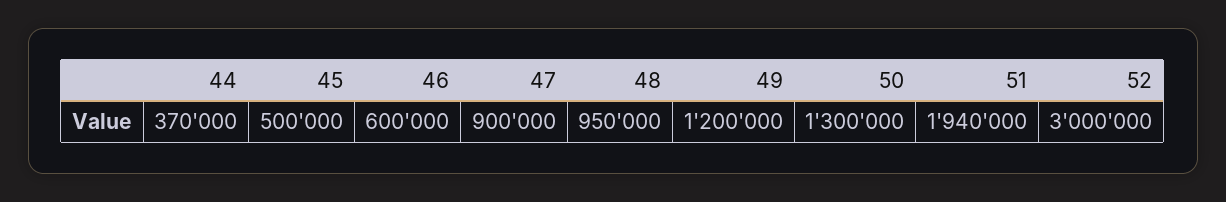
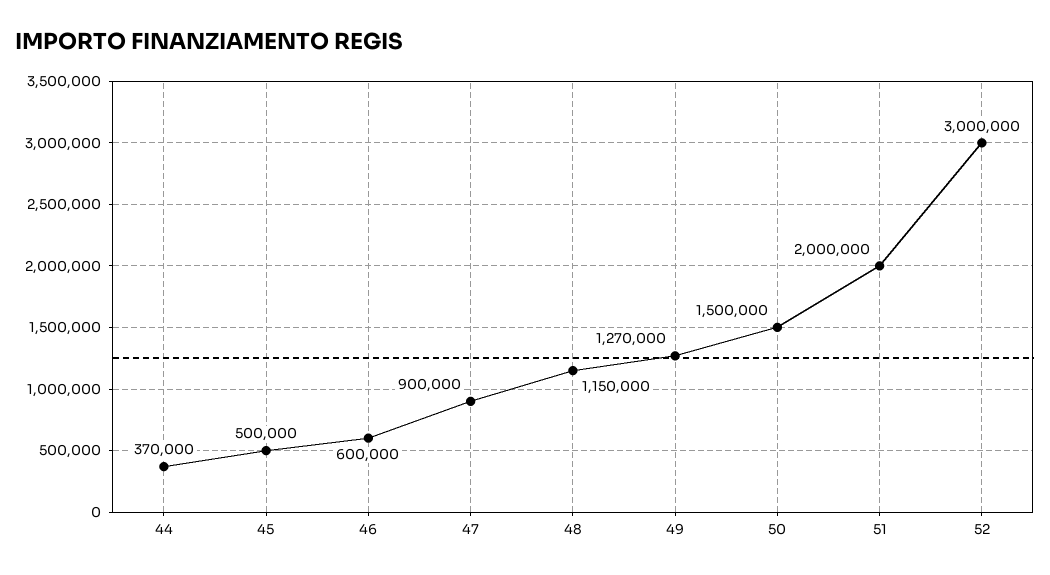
  {
    "44": 370000,
    "45": 500000,
    "46": 600000,
    "47": 900000,
-   "48": 950000,
+   "48": 1150000,
-   "49": 1200000,
+   "49": 1270000,
-   "50": 1300000,
+   "50": 1500000,
-   "51": 1940000,
+   "51": 2000000,
    "52": 3000000
  }

